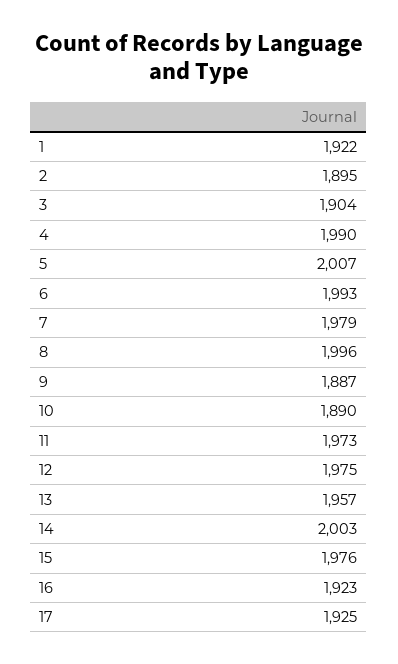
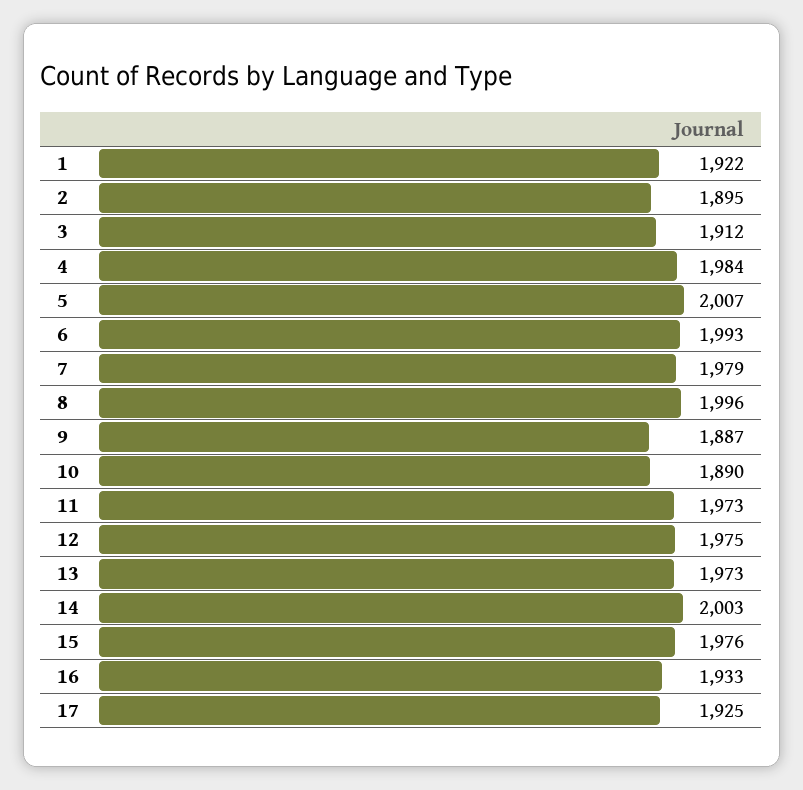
  {
    "1": 1922,
    "2": 1895,
-   "3": 1904,
+   "3": 1912,
-   "4": 1990,
+   "4": 1984,
    "5": 2007,
    "6": 1993,
    "7": 1979,
    "8": 1996,
    "9": 1887,
    "10": 1890,
    "11": 1973,
    "12": 1975,
-   "13": 1957,
+   "13": 1973,
    "14": 2003,
    "15": 1976,
-   "16": 1923,
+   "16": 1933,
    "17": 1925
  }

